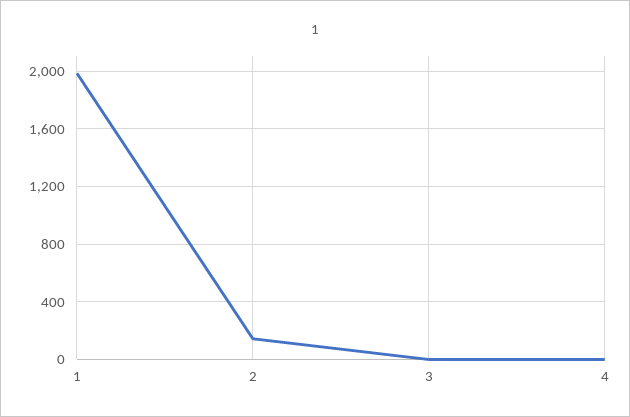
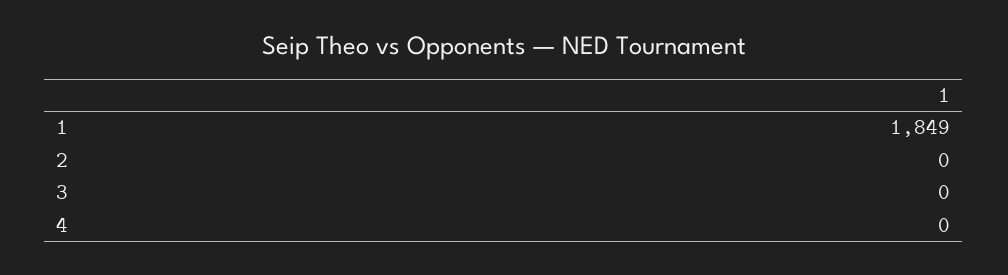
  {
-   "1": 2000,
+   "1": 1849,
-   "2": 150,
+   "2": 0,
    "3": 0,
    "4": 0
  }

